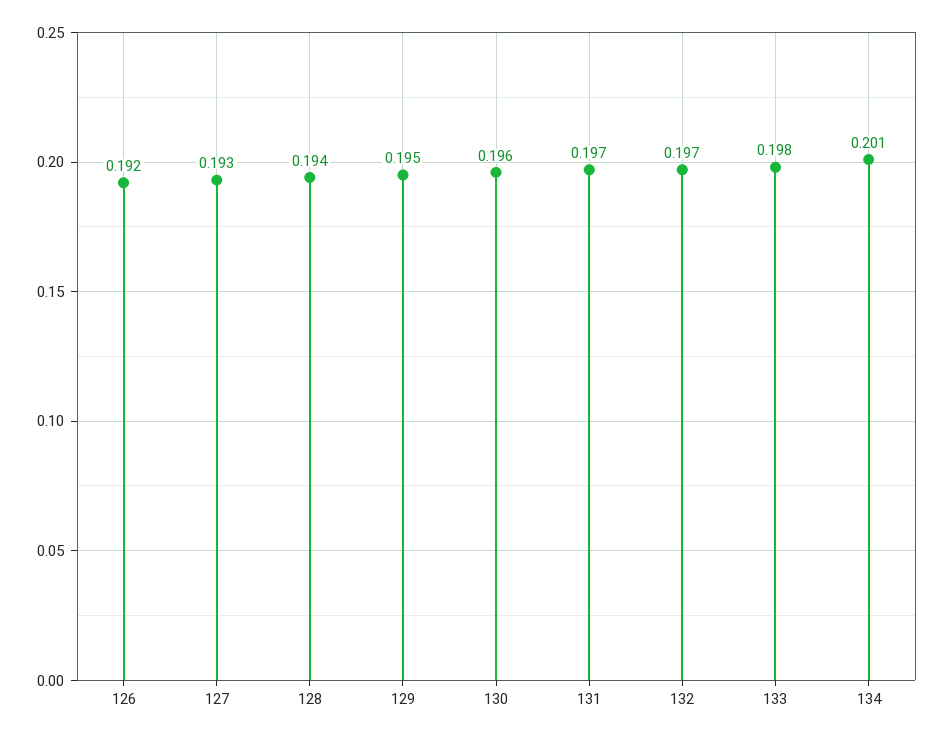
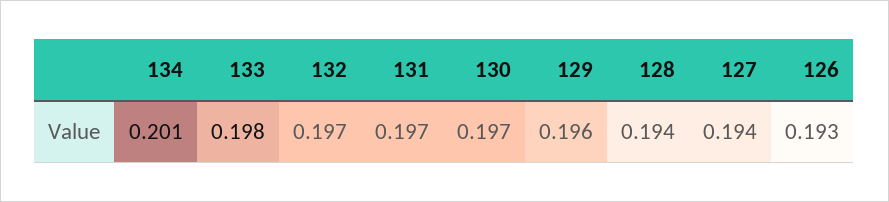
  {
-   "126": 0.192,
+   "126": 0.193,
-   "127": 0.193,
+   "127": 0.194,
    "128": 0.194,
-   "129": 0.195,
+   "129": 0.196,
-   "130": 0.196,
+   "130": 0.197,
    "131": 0.197,
    "132": 0.197,
    "133": 0.198,
    "134": 0.201
  }

